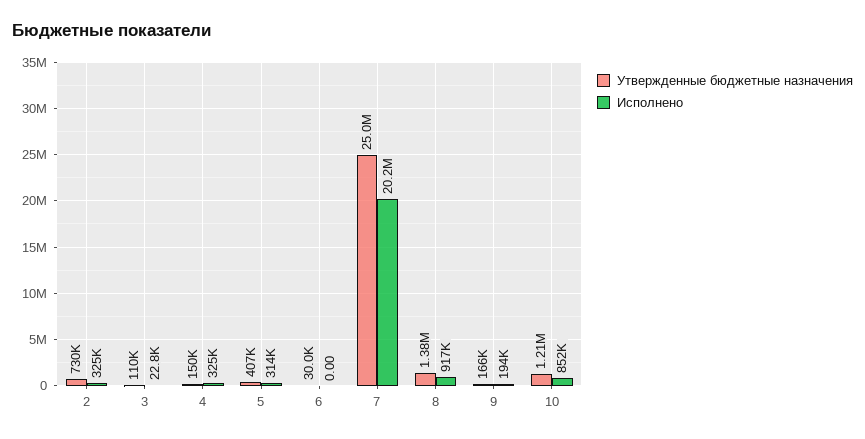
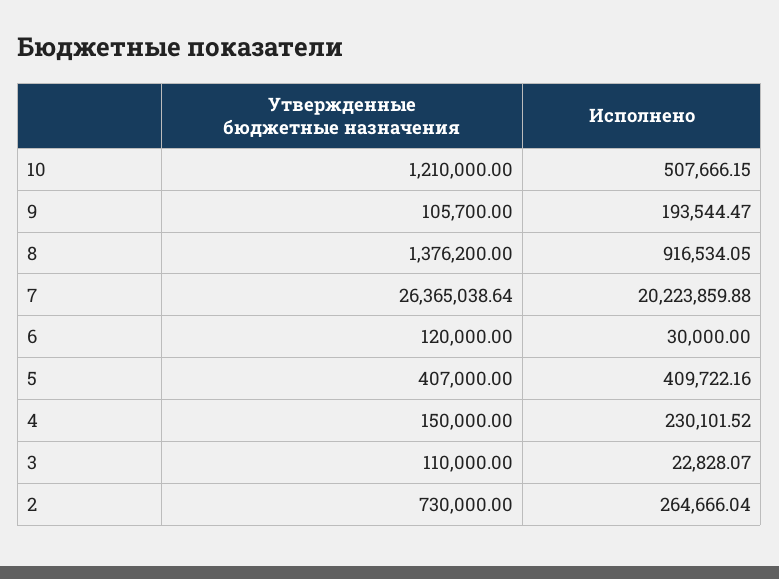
  {
    "Утвержденные бюджетные назначения": {
      "2": 730000,
      "3": 110000,
      "4": 150000,
      "5": 407000,
-     "6": 30000,
+     "6": 120000,
-     "7": 25000000,
+     "7": 26365038.64,
      "8": 1376200,
-     "9": 166000,
+     "9": 105700,
      "10": 1210000
    },
    "Исполнено": {
-     "2": 325000,
+     "2": 264666.04,
      "3": 22828.07,
-     "4": 325000,
+     "4": 230101.52,
-     "5": 314000,
+     "5": 409722.16,
-     "6": 0,
+     "6": 30000,
      "7": 20223859.88,
      "8": 916534.05,
      "9": 193544.47,
-     "10": 852000
+     "10": 507666.15
    }
  }

